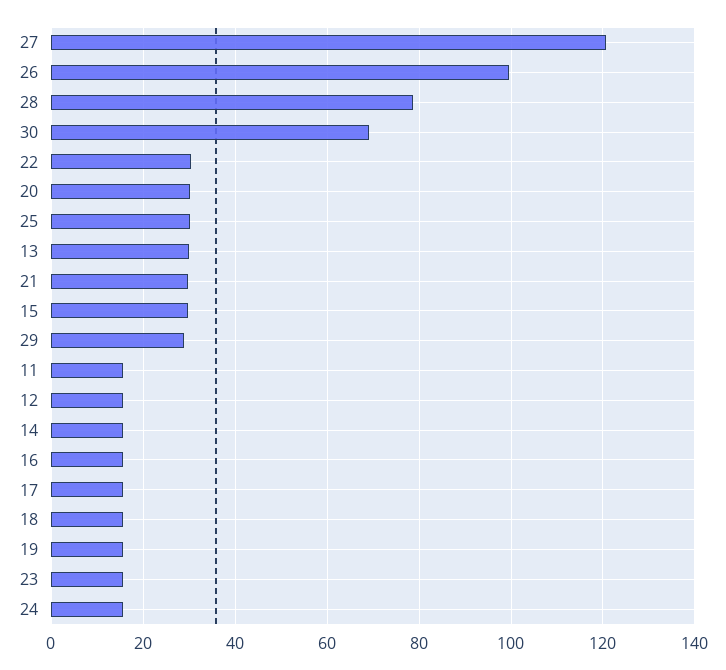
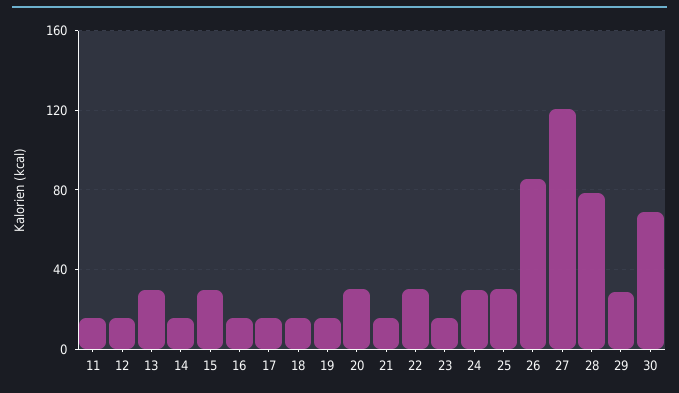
  {
    "27": 120,
-   "26": 100,
+   "26": 85,
    "28": 78,
    "30": 70,
    "22": 30,
    "20": 30,
    "25": 30,
    "13": 30,
-   "21": 30,
+   "21": 15,
    "15": 30,
    "29": 28,
    "11": 16,
    "12": 16,
    "14": 16,
    "16": 16,
    "17": 16,
    "18": 16,
    "19": 16,
    "23": 16,
-   "24": 16
+   "24": 30
  }

